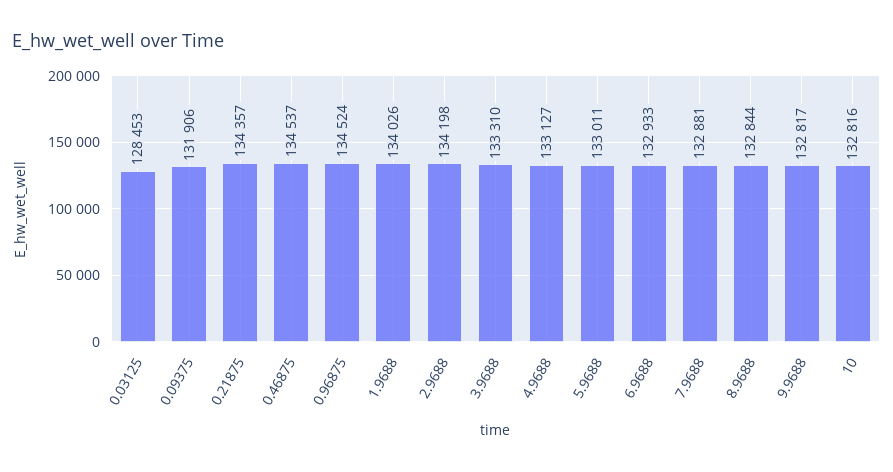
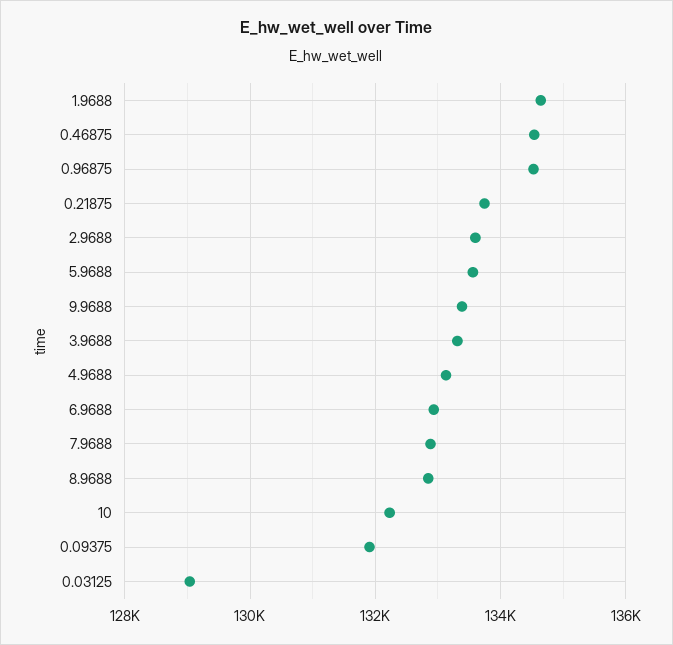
  {
-   "0.03125": 128453,
+   "0.03125": 129000,
    "0.09375": 131906,
-   "0.21875": 134357,
+   "0.21875": 133800,
    "0.46875": 134537,
    "0.96875": 134524,
-   "1.9688": 134026,
+   "1.9688": 134600,
-   "2.9688": 134198,
+   "2.9688": 133600,
    "3.9688": 133310,
    "4.9688": 133127,
-   "5.9688": 133011,
+   "5.9688": 133600,
    "6.9688": 132933,
    "7.9688": 132881,
    "8.9688": 132844,
-   "9.9688": 132817,
+   "9.9688": 133400,
-   "10": 132816
+   "10": 132200
  }

